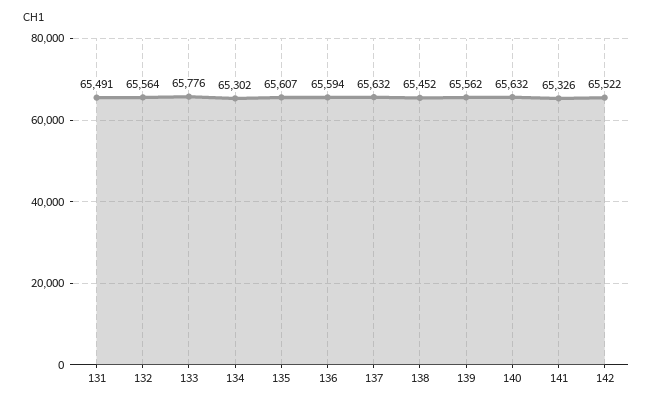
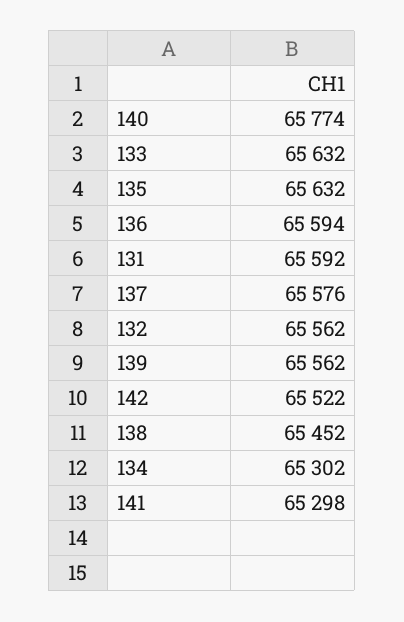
  {
-   "131": 65491,
+   "131": 65592,
-   "132": 65564,
+   "132": 65562,
-   "133": 65776,
+   "133": 65632,
    "134": 65302,
-   "135": 65607,
+   "135": 65632,
    "136": 65594,
-   "137": 65632,
+   "137": 65576,
    "138": 65452,
    "139": 65562,
-   "140": 65632,
+   "140": 65774,
-   "141": 65326,
+   "141": 65298,
    "142": 65522
  }

